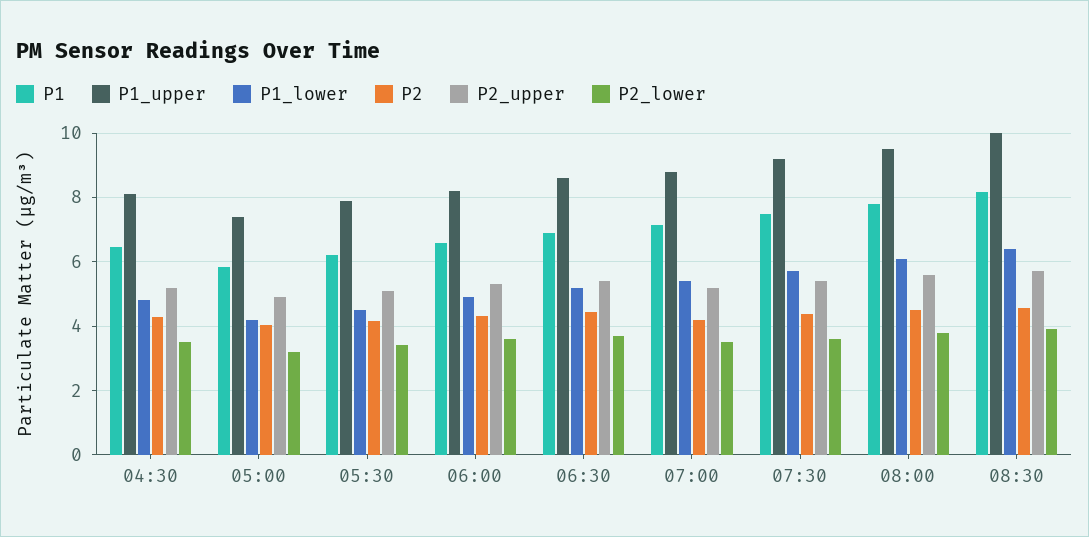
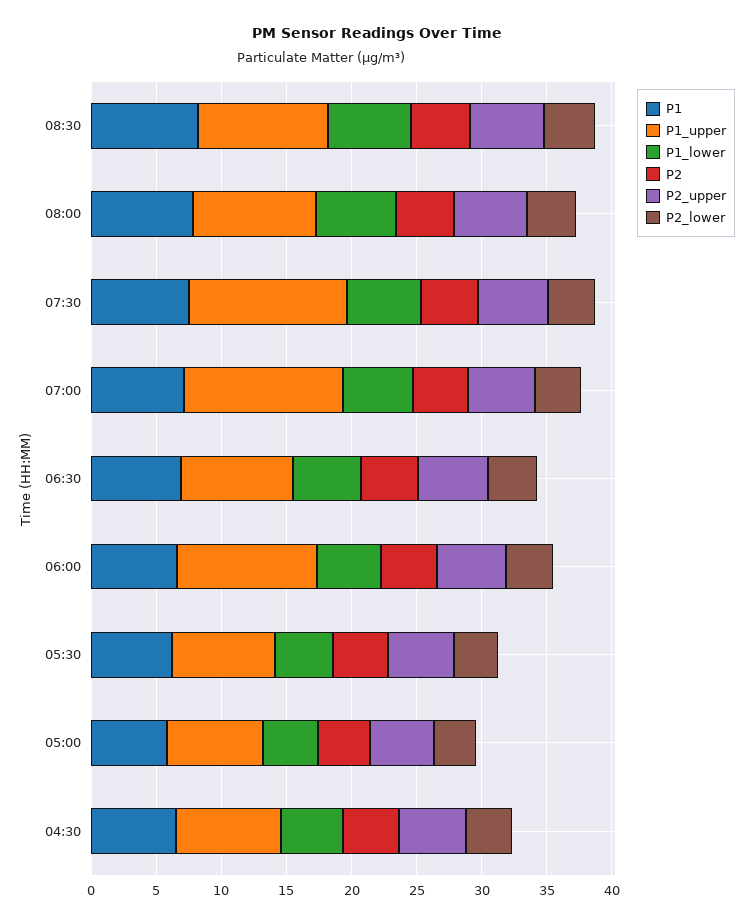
  {
    "P1": {
      "04:30": 6.4,
      "05:00": 5.8,
      "05:30": 6.2,
      "06:00": 6.6,
      "06:30": 7,
      "07:00": 7.2,
      "07:30": 7.4,
      "08:00": 7.8,
      "08:30": 8.2
    },
    "P1_upper": {
      "04:30": 8.2,
      "05:00": 7.4,
      "05:30": 8,
-     "06:00": 8.2,
+     "06:00": 11,
      "06:30": 8.6,
-     "07:00": 8.8,
+     "07:00": 12,
-     "07:30": 9.2,
+     "07:30": 12,
      "08:00": 9.6,
      "08:30": 10
    },
    "P1_lower": {
      "04:30": 4.8,
      "05:00": 4.2,
      "05:30": 4.6,
      "06:00": 5,
      "06:30": 5.2,
      "07:00": 5.4,
      "07:30": 5.8,
      "08:00": 6.2,
      "08:30": 6.4
    },
    "P2": {
      "04:30": 4.2,
      "05:00": 4,
      "05:30": 4.2,
      "06:00": 4.4,
      "06:30": 4.4,
      "07:00": 4.2,
      "07:30": 4.4,
      "08:00": 4.6,
      "08:30": 4.6
    },
    "P2_upper": {
      "04:30": 5.2,
      "05:00": 5,
      "05:30": 5.2,
      "06:00": 5.4,
      "06:30": 5.4,
      "07:00": 5.2,
      "07:30": 5.4,
      "08:00": 5.6,
      "08:30": 5.8
    },
    "P2_lower": {
      "04:30": 3.6,
      "05:00": 3.2,
      "05:30": 3.4,
      "06:00": 3.6,
      "06:30": 3.8,
      "07:00": 3.6,
      "07:30": 3.6,
      "08:00": 3.8,
      "08:30": 4
    }
  }

